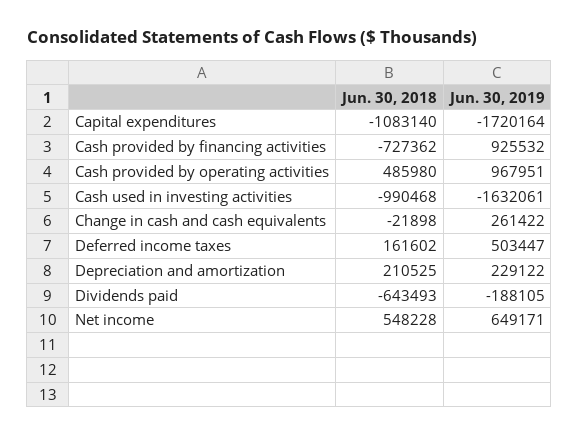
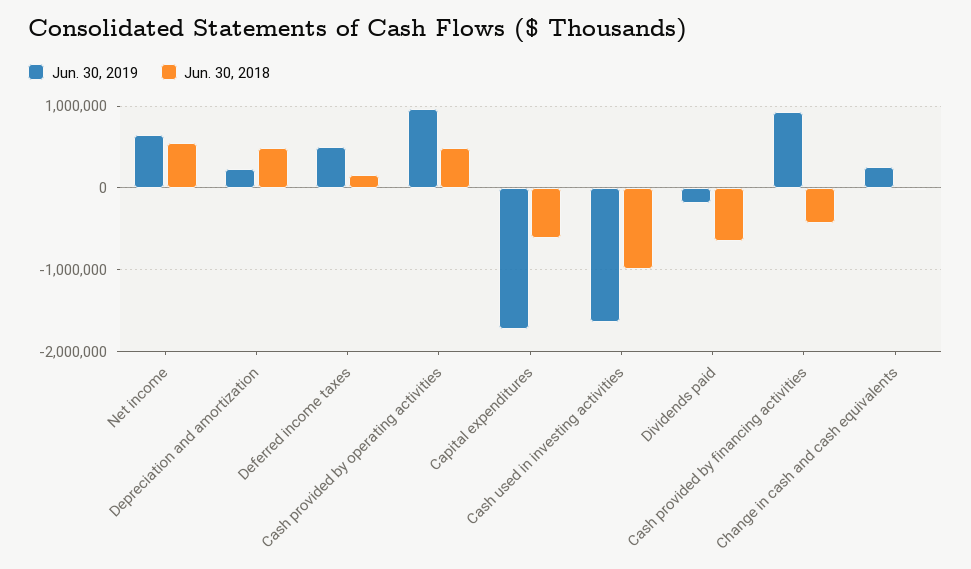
  {
    "Jun. 30, 2018": {
-     "Capital expenditures": -1083140,
+     "Capital expenditures": -600000,
-     "Cash provided by financing activities": -727362,
+     "Cash provided by financing activities": -400000,
      "Cash provided by operating activities": 485980,
      "Cash used in investing activities": -990468,
      "Change in cash and cash equivalents": -21898,
      "Deferred income taxes": 161602,
-     "Depreciation and amortization": 210525,
+     "Depreciation and amortization": 500000,
      "Dividends paid": -643493,
      "Net income": 548228
    },
    "Jun. 30, 2019": {
      "Capital expenditures": -1720164,
      "Cash provided by financing activities": 925532,
      "Cash provided by operating activities": 967951,
      "Cash used in investing activities": -1632061,
      "Change in cash and cash equivalents": 261422,
      "Deferred income taxes": 503447,
      "Depreciation and amortization": 229122,
      "Dividends paid": -188105,
      "Net income": 649171
    }
  }

